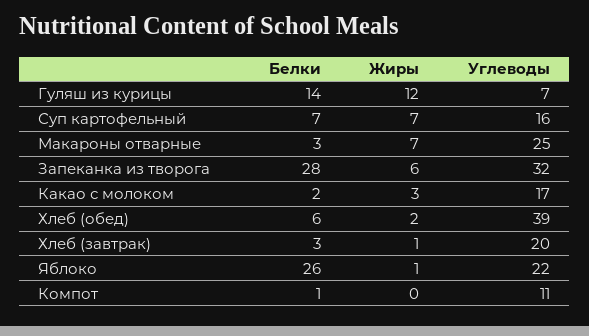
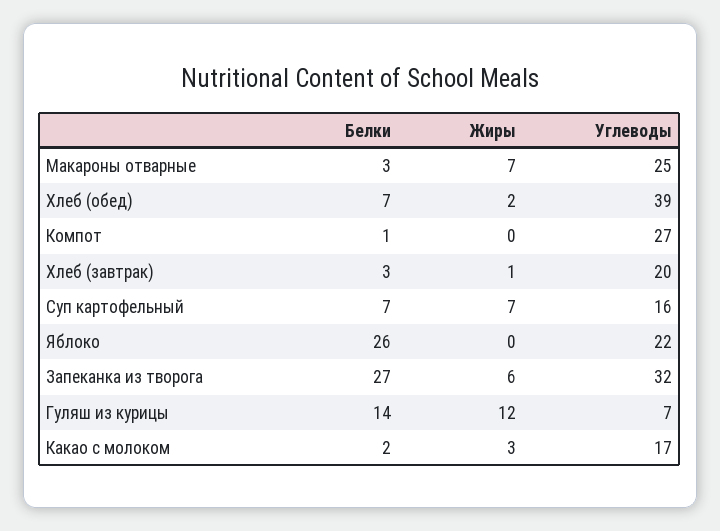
  {
    "Белки": {
      "Гуляш из курицы": 14,
      "Суп картофельный": 7,
      "Макароны отварные": 3,
-     "Запеканка из творога": 28,
+     "Запеканка из творога": 27,
      "Какао с молоком": 2,
-     "Хлеб (обед)": 6,
+     "Хлеб (обед)": 7,
      "Хлеб (завтрак)": 3,
      "Яблоко": 26,
      "Компот": 1
    },
    "Жиры": {
      "Гуляш из курицы": 12,
      "Суп картофельный": 7,
      "Макароны отварные": 7,
      "Запеканка из творога": 6,
      "Какао с молоком": 3,
      "Хлеб (обед)": 2,
      "Хлеб (завтрак)": 1,
-     "Яблоко": 1,
+     "Яблоко": 0,
      "Компот": 0
    },
    "Углеводы": {
      "Гуляш из курицы": 7,
      "Суп картофельный": 16,
      "Макароны отварные": 25,
      "Запеканка из творога": 32,
      "Какао с молоком": 17,
      "Хлеб (обед)": 39,
      "Хлеб (завтрак)": 20,
      "Яблоко": 22,
-     "Компот": 11
+     "Компот": 27
    }
  }

